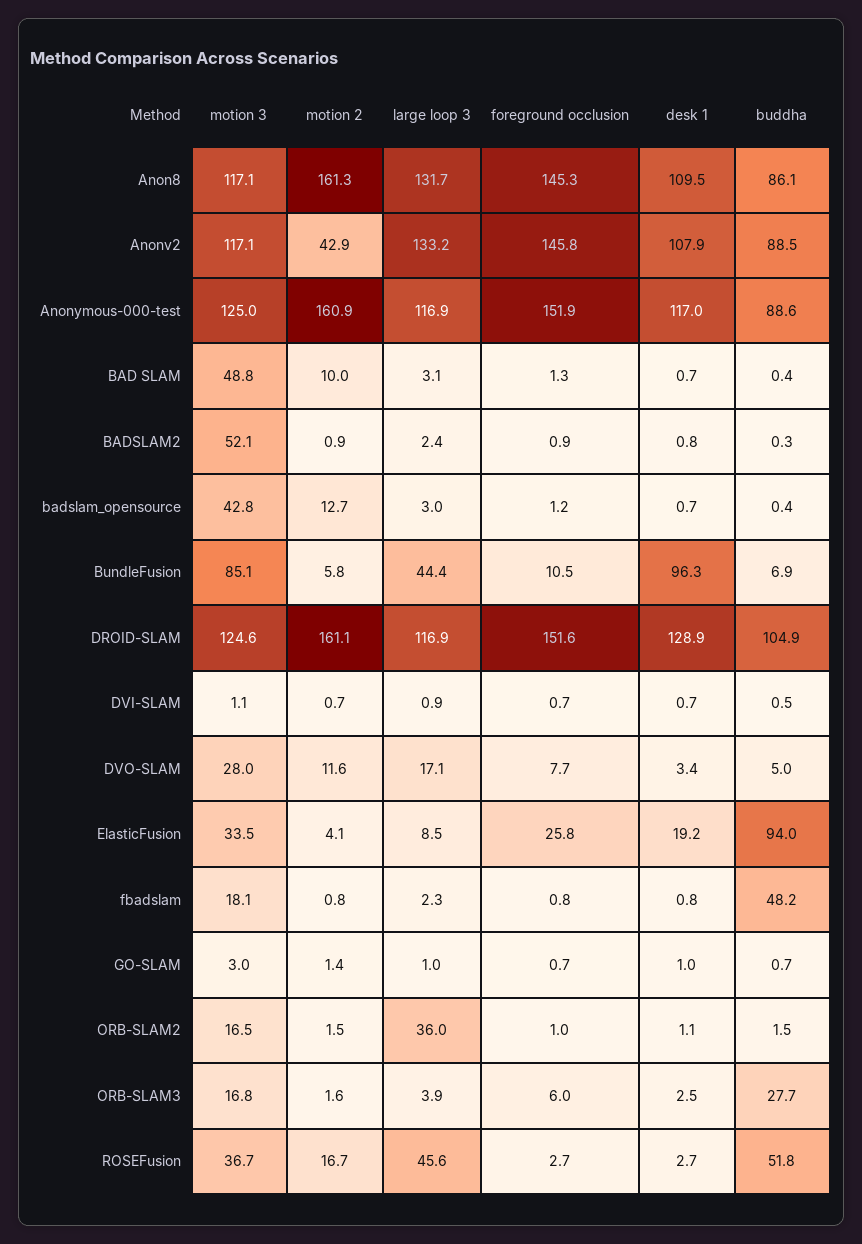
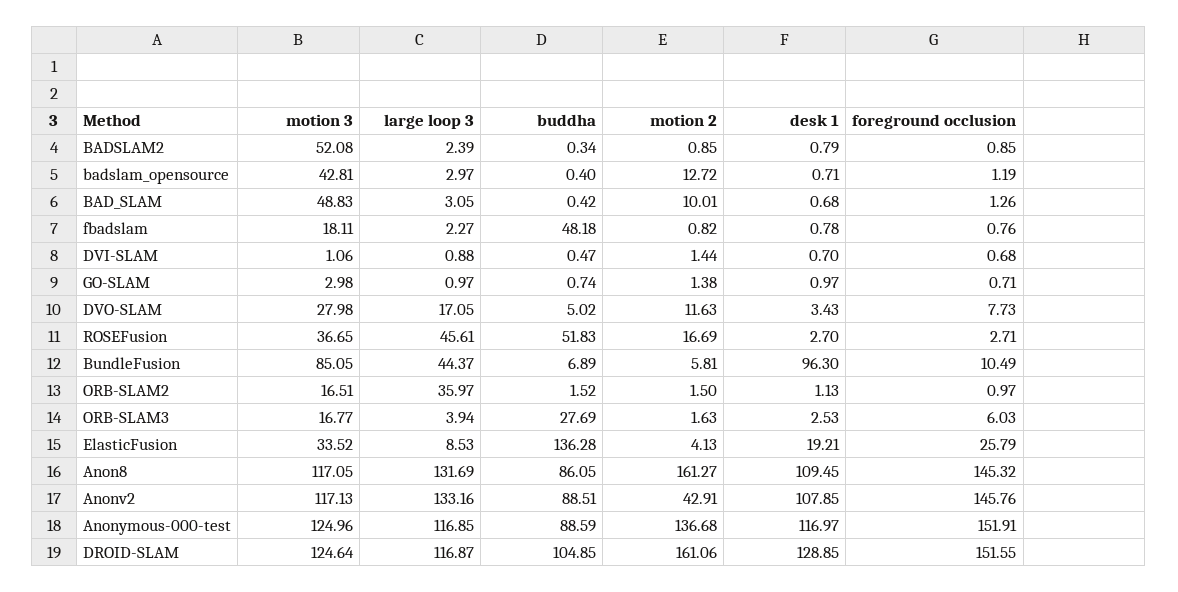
  {
    "motion 3": {
      "Anon8": 117.05,
      "Anonv2": 117.13,
      "Anonymous-000-test": 124.96,
      "BAD SLAM": 48.83,
      "BADSLAM2": 52.08,
      "badslam_opensource": 42.81,
      "BundleFusion": 85.05,
      "DROID-SLAM": 124.64,
      "DVI-SLAM": 1.06,
      "DVO-SLAM": 27.98,
      "ElasticFusion": 33.52,
      "fbadslam": 18.11,
      "GO-SLAM": 2.98,
      "ORB-SLAM2": 16.51,
      "ORB-SLAM3": 16.77,
      "ROSEFusion": 36.65
    },
    "motion 2": {
      "Anon8": 161.27,
      "Anonv2": 42.91,
-     "Anonymous-000-test": 160.9,
+     "Anonymous-000-test": 136.68,
      "BAD SLAM": 10.01,
      "BADSLAM2": 0.85,
      "badslam_opensource": 12.72,
      "BundleFusion": 5.81,
      "DROID-SLAM": 161.06,
-     "DVI-SLAM": 0.7,
+     "DVI-SLAM": 1.44,
      "DVO-SLAM": 11.63,
      "ElasticFusion": 4.13,
      "fbadslam": 0.82,
      "GO-SLAM": 1.38,
      "ORB-SLAM2": 1.5,
      "ORB-SLAM3": 1.63,
      "ROSEFusion": 16.69
    },
    "large loop 3": {
      "Anon8": 131.69,
      "Anonv2": 133.16,
      "Anonymous-000-test": 116.85,
      "BAD SLAM": 3.05,
      "BADSLAM2": 2.39,
      "badslam_opensource": 2.97,
      "BundleFusion": 44.37,
      "DROID-SLAM": 116.87,
      "DVI-SLAM": 0.88,
      "DVO-SLAM": 17.05,
      "ElasticFusion": 8.53,
      "fbadslam": 2.27,
      "GO-SLAM": 0.97,
      "ORB-SLAM2": 35.97,
      "ORB-SLAM3": 3.94,
      "ROSEFusion": 45.61
    },
    "foreground occlusion": {
      "Anon8": 145.32,
      "Anonv2": 145.76,
      "Anonymous-000-test": 151.91,
      "BAD SLAM": 1.26,
      "BADSLAM2": 0.85,
      "badslam_opensource": 1.19,
      "BundleFusion": 10.49,
      "DROID-SLAM": 151.55,
      "DVI-SLAM": 0.68,
      "DVO-SLAM": 7.73,
      "ElasticFusion": 25.79,
      "fbadslam": 0.76,
      "GO-SLAM": 0.71,
      "ORB-SLAM2": 0.97,
      "ORB-SLAM3": 6.03,
      "ROSEFusion": 2.71
    },
    "desk 1": {
      "Anon8": 109.45,
      "Anonv2": 107.85,
      "Anonymous-000-test": 116.97,
      "BAD SLAM": 0.68,
      "BADSLAM2": 0.79,
      "badslam_opensource": 0.71,
      "BundleFusion": 96.3,
      "DROID-SLAM": 128.85,
      "DVI-SLAM": 0.7,
      "DVO-SLAM": 3.43,
      "ElasticFusion": 19.21,
      "fbadslam": 0.78,
      "GO-SLAM": 0.97,
      "ORB-SLAM2": 1.13,
      "ORB-SLAM3": 2.53,
      "ROSEFusion": 2.7
    },
    "buddha": {
      "Anon8": 86.05,
      "Anonv2": 88.51,
      "Anonymous-000-test": 88.59,
      "BAD SLAM": 0.42,
      "BADSLAM2": 0.34,
      "badslam_opensource": 0.4,
      "BundleFusion": 6.89,
      "DROID-SLAM": 104.85,
      "DVI-SLAM": 0.47,
      "DVO-SLAM": 5.02,
-     "ElasticFusion": 94,
+     "ElasticFusion": 136.28,
      "fbadslam": 48.18,
      "GO-SLAM": 0.74,
      "ORB-SLAM2": 1.52,
      "ORB-SLAM3": 27.69,
      "ROSEFusion": 51.83
    }
  }

